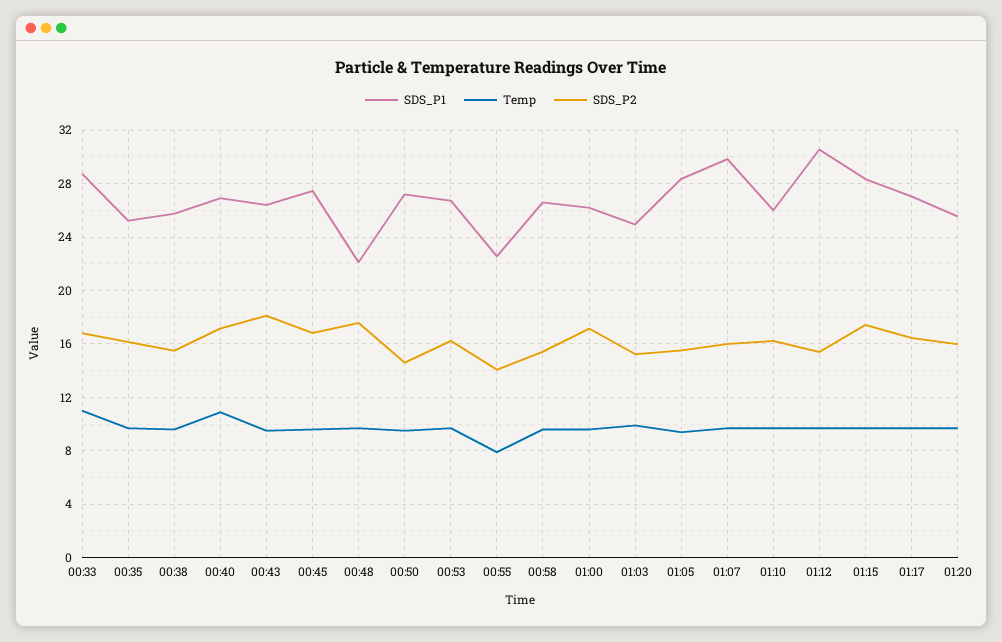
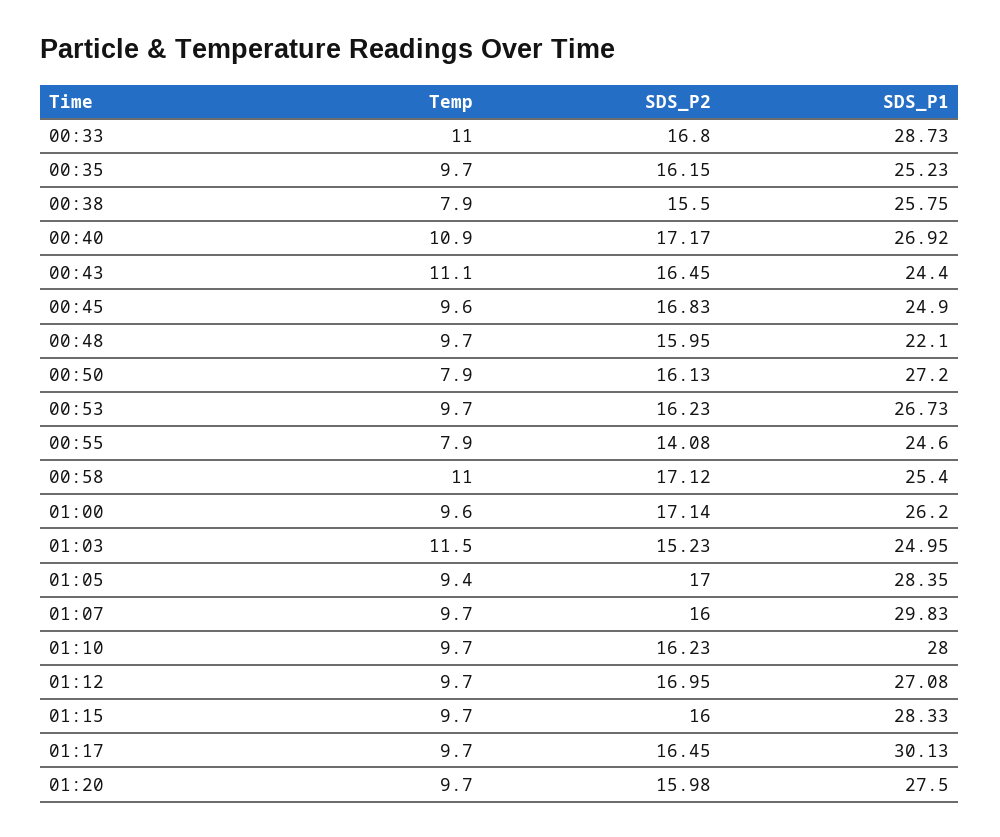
  {
    "SDS_P1": {
      "00:33": 28.73,
      "00:35": 25.23,
      "00:38": 25.75,
      "00:40": 26.92,
-     "00:43": 26.5,
+     "00:43": 24.4,
-     "00:45": 27.5,
+     "00:45": 24.9,
      "00:48": 22.1,
      "00:50": 27.2,
      "00:53": 26.73,
-     "00:55": 22.5,
+     "00:55": 24.6,
-     "00:58": 26.5,
+     "00:58": 25.4,
      "01:00": 26.2,
      "01:03": 24.95,
      "01:05": 28.35,
      "01:07": 29.83,
-     "01:10": 26,
+     "01:10": 28,
-     "01:12": 30.5,
+     "01:12": 27.08,
      "01:15": 28.33,
-     "01:17": 27,
+     "01:17": 30.13,
-     "01:20": 25.5
+     "01:20": 27.5
    },
    "Temp": {
      "00:33": 11,
      "00:35": 9.7,
-     "00:38": 9.5,
+     "00:38": 7.9,
      "00:40": 10.9,
-     "00:43": 9.5,
+     "00:43": 11.1,
      "00:45": 9.6,
      "00:48": 9.7,
-     "00:50": 9.5,
+     "00:50": 7.9,
      "00:53": 9.7,
      "00:55": 7.9,
-     "00:58": 9.5,
+     "00:58": 11,
      "01:00": 9.6,
-     "01:03": 10,
+     "01:03": 11.5,
      "01:05": 9.4,
      "01:07": 9.7,
      "01:10": 9.7,
      "01:12": 9.7,
      "01:15": 9.7,
      "01:17": 9.7,
      "01:20": 9.7
    },
    "SDS_P2": {
      "00:33": 16.8,
      "00:35": 16.15,
      "00:38": 15.5,
      "00:40": 17.17,
-     "00:43": 18,
+     "00:43": 16.45,
      "00:45": 16.83,
-     "00:48": 17.5,
+     "00:48": 15.95,
-     "00:50": 14.5,
+     "00:50": 16.13,
      "00:53": 16.23,
      "00:55": 14.08,
-     "00:58": 15.5,
+     "00:58": 17.12,
      "01:00": 17.14,
      "01:03": 15.23,
-     "01:05": 15.5,
+     "01:05": 17,
      "01:07": 16,
      "01:10": 16.23,
-     "01:12": 15.5,
+     "01:12": 16.95,
-     "01:15": 17.5,
+     "01:15": 16,
      "01:17": 16.45,
      "01:20": 15.98
    }
  }

